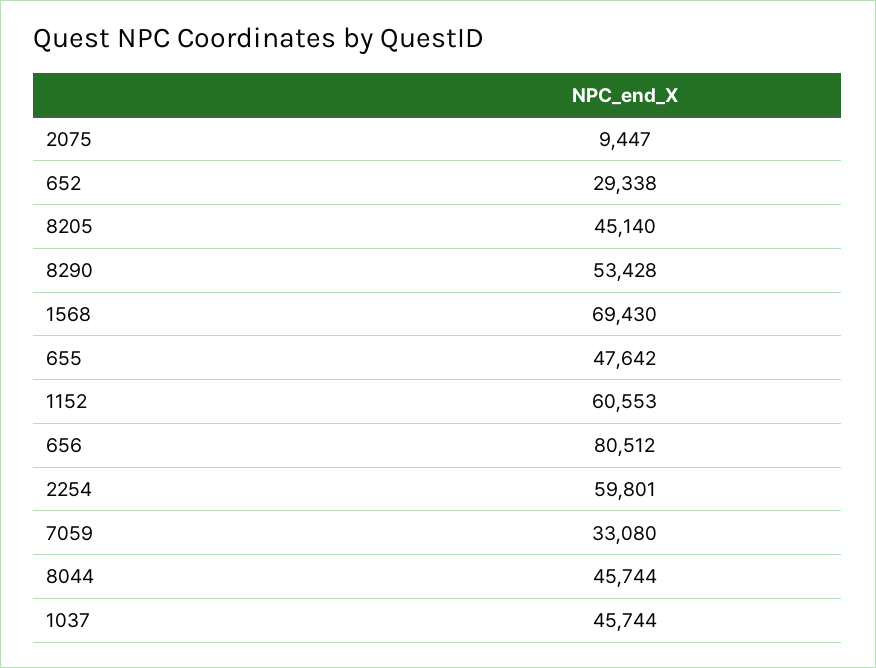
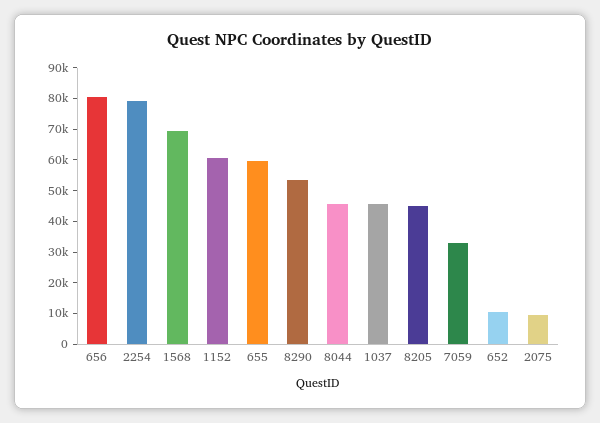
  {
    "2075": 9447,
-   "652": 29338,
+   "652": 10000,
    "8205": 45140,
    "8290": 53428,
    "1568": 69430,
-   "655": 47642,
+   "655": 60000,
    "1152": 60553,
    "656": 80512,
-   "2254": 59801,
+   "2254": 80000,
    "7059": 33080,
    "8044": 45744,
    "1037": 45744
  }

